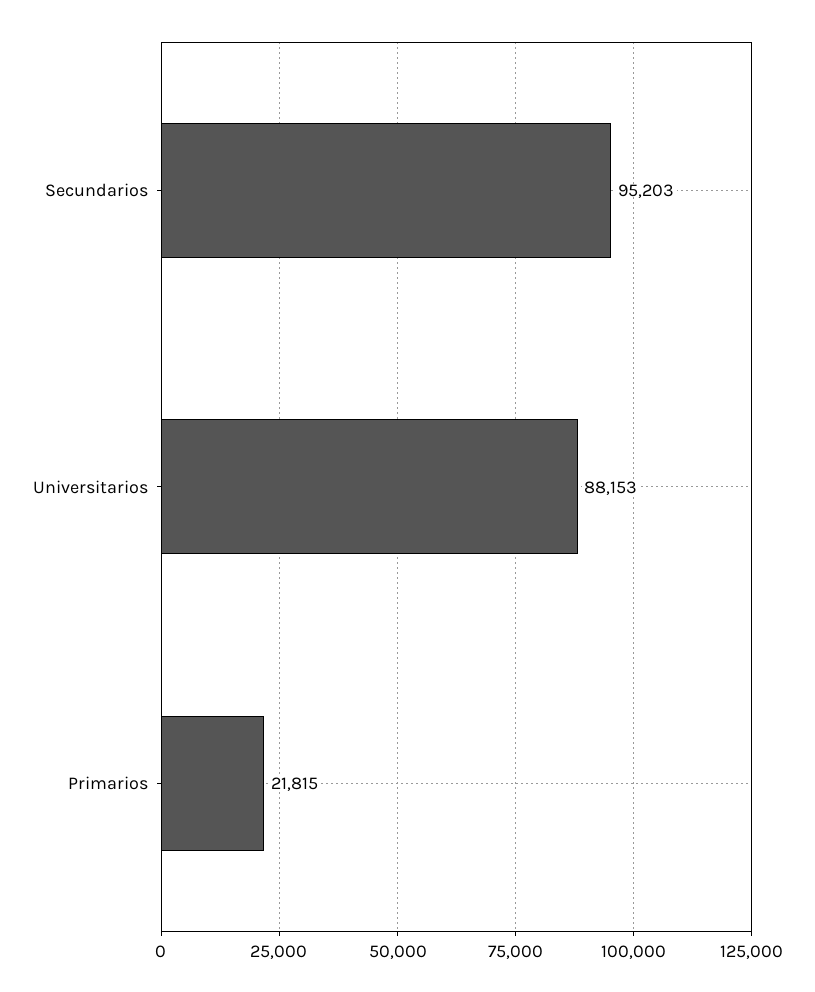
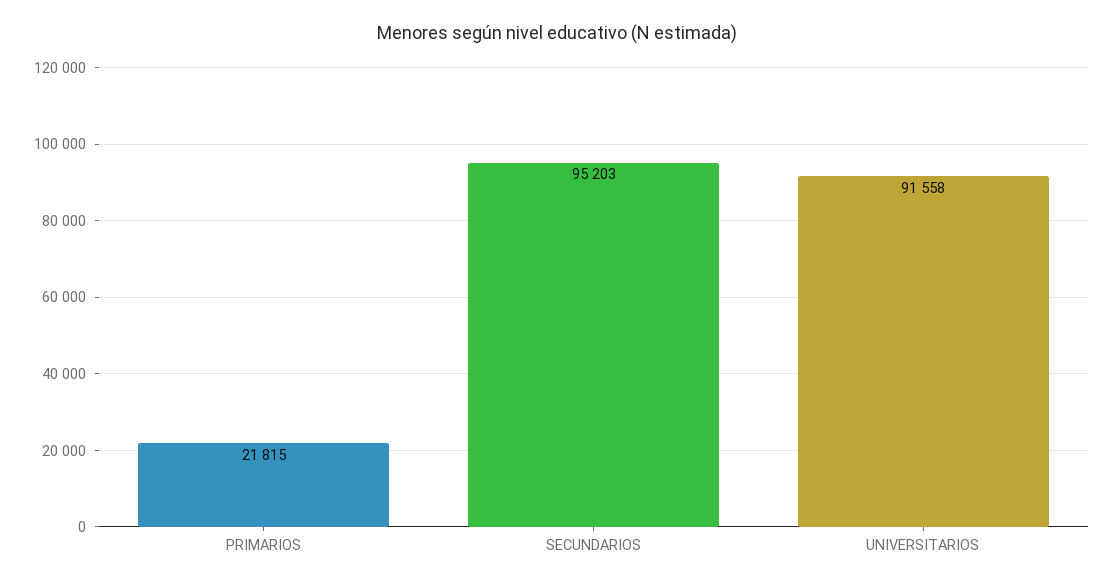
  {
    "Secundarios": 95203,
-   "Universitarios": 88153,
+   "Universitarios": 91558,
    "Primarios": 21815
  }

